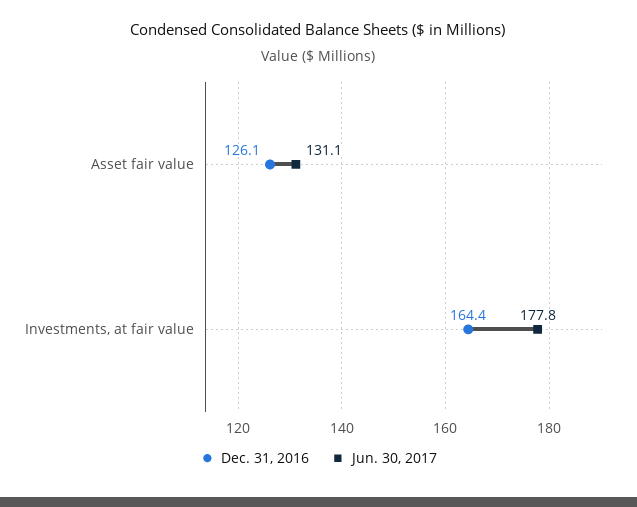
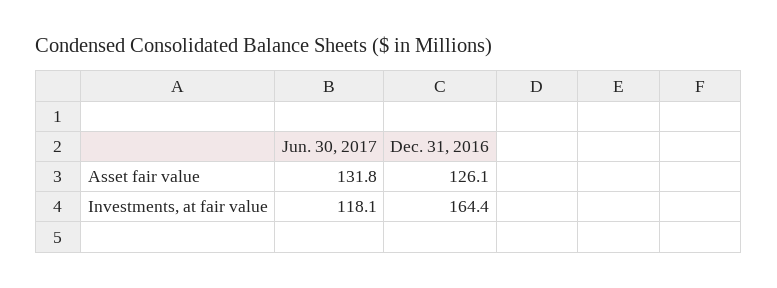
  {
    "Dec. 31, 2016": {
      "Asset fair value": 126.1,
      "Investments, at fair value": 164.4
    },
    "Jun. 30, 2017": {
-     "Asset fair value": 131.1,
+     "Asset fair value": 131.8,
-     "Investments, at fair value": 177.8
+     "Investments, at fair value": 118.1
    }
  }

